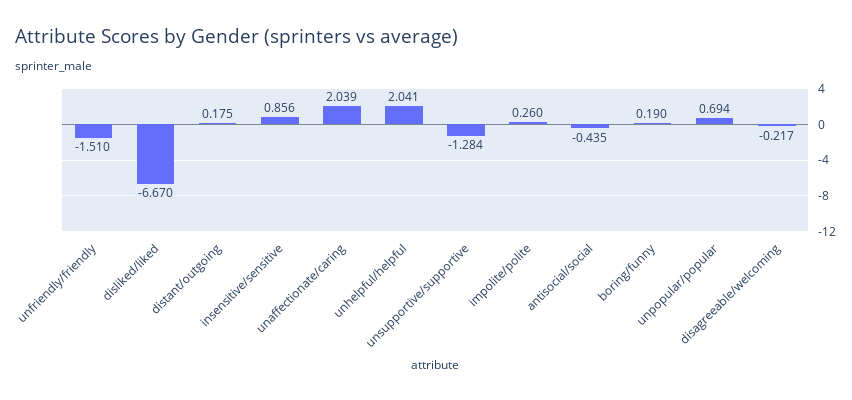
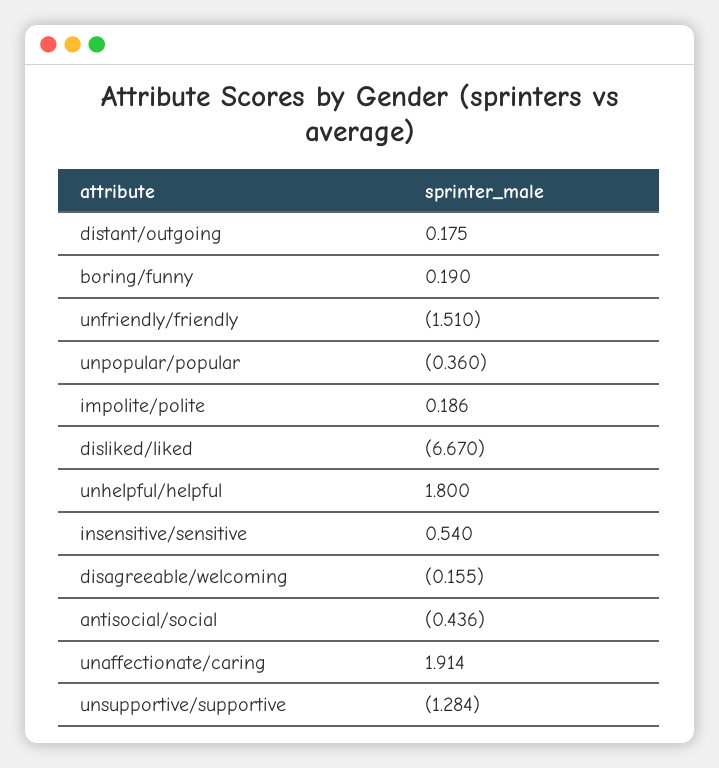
  {
    "unfriendly/friendly": -1.51,
    "disliked/liked": -6.67,
    "distant/outgoing": 0.175,
-   "insensitive/sensitive": 0.856,
+   "insensitive/sensitive": 0.54,
-   "unaffectionate/caring": 2.039,
+   "unaffectionate/caring": 1.914,
-   "unhelpful/helpful": 2.041,
+   "unhelpful/helpful": 1.8,
    "unsupportive/supportive": -1.284,
-   "impolite/polite": 0.26,
+   "impolite/polite": 0.186,
-   "antisocial/social": -0.435,
+   "antisocial/social": -0.436,
    "boring/funny": 0.19,
-   "unpopular/popular": 0.694,
+   "unpopular/popular": -0.36,
-   "disagreeable/welcoming": -0.217
+   "disagreeable/welcoming": -0.155
  }

